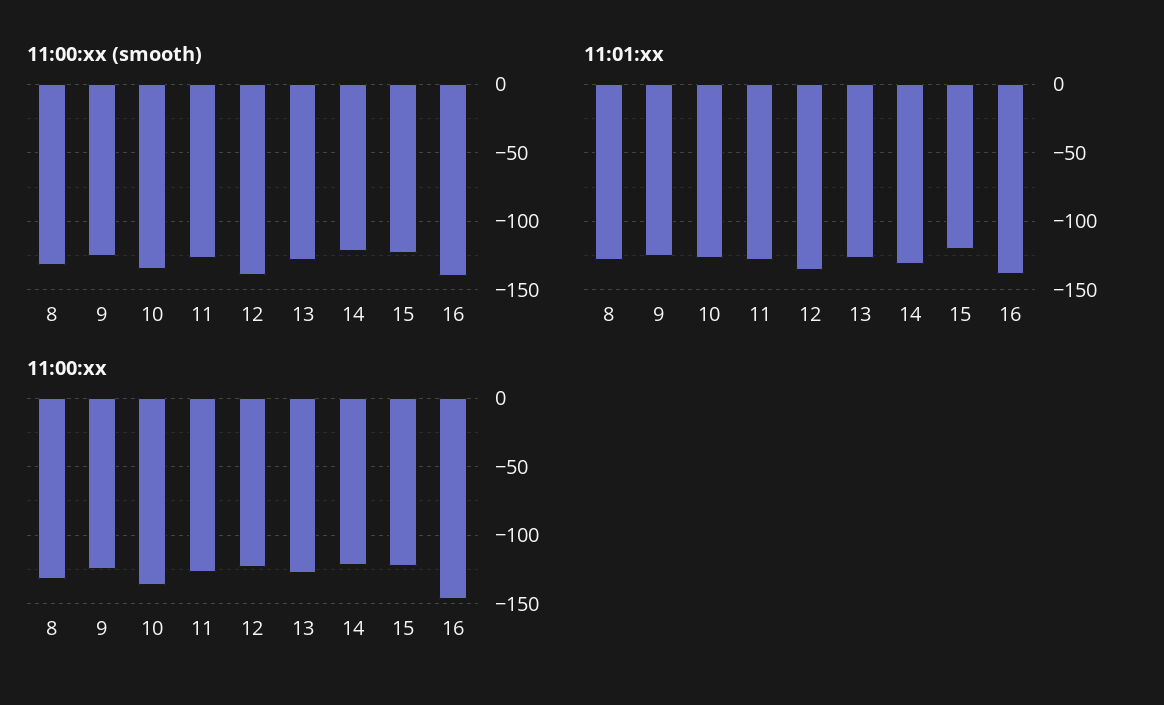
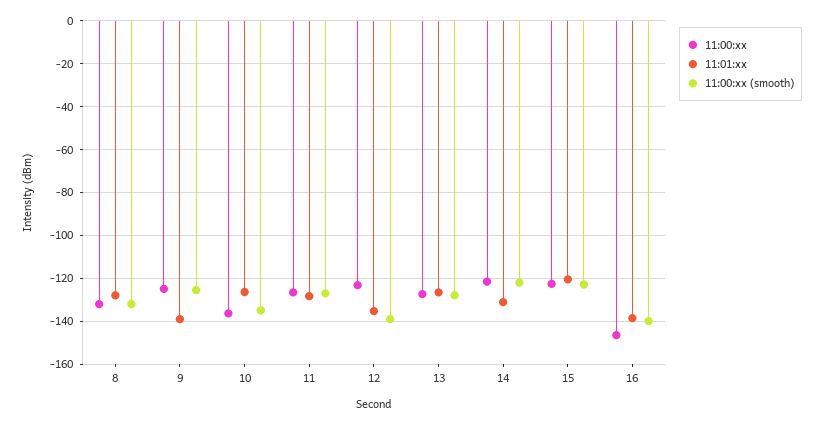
  {
    "11:00:xx (smooth)": {
      "8": -130,
      "9": -125,
      "10": -135,
      "11": -125,
      "12": -140,
      "13": -130,
      "14": -120,
      "15": -125,
      "16": -140
    },
    "11:01:xx": {
      "8": -130,
-     "9": -125,
+     "9": -140,
      "10": -125,
      "11": -130,
      "12": -135,
      "13": -125,
      "14": -130,
      "15": -120,
      "16": -140
    },
    "11:00:xx": {
      "8": -130,
      "9": -125,
      "10": -135,
      "11": -125,
      "12": -125,
      "13": -125,
      "14": -120,
      "15": -125,
      "16": -145
    }
  }

